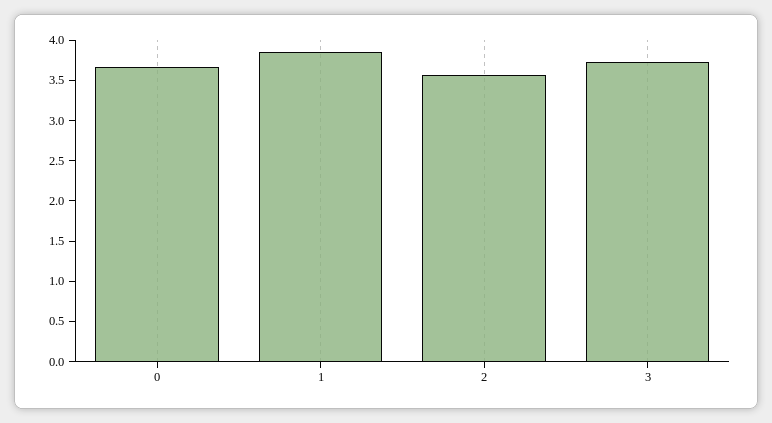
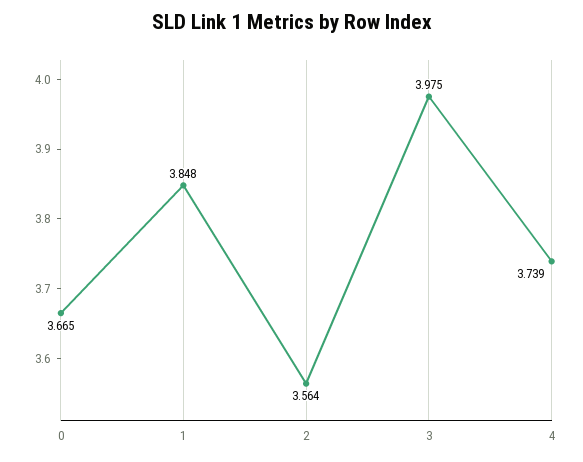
  {
    "0": 3.665,
    "1": 3.848,
    "2": 3.564,
-   "3": 3.7
+   "3": 3.975,
+   "4": 3.739
  }

